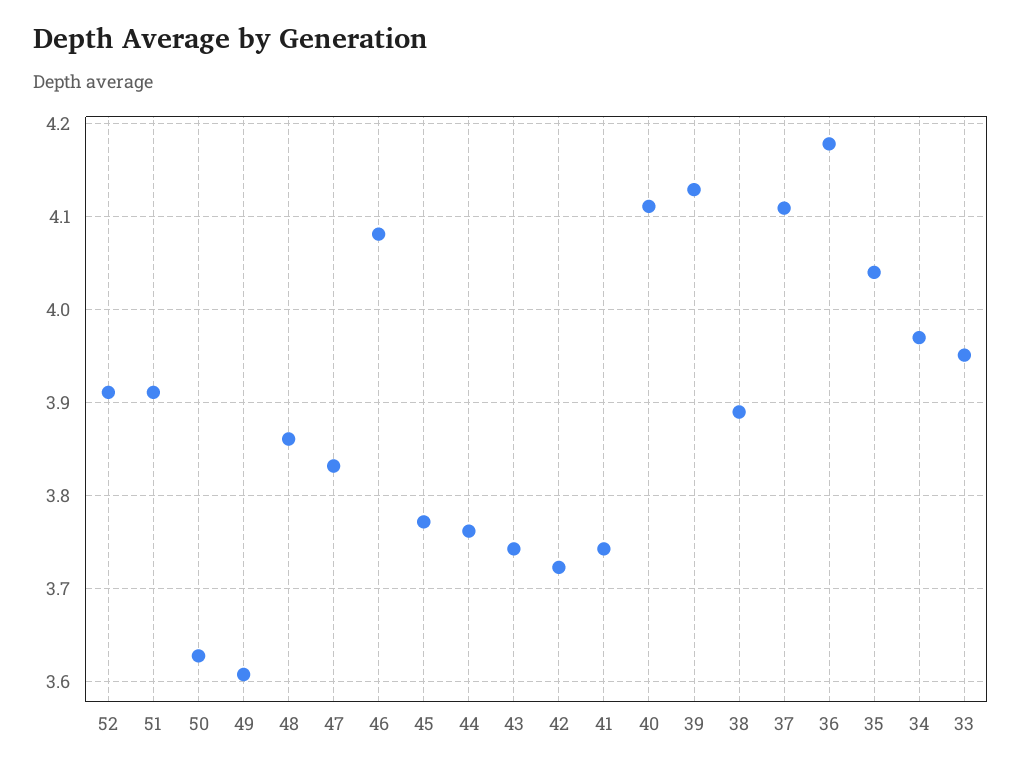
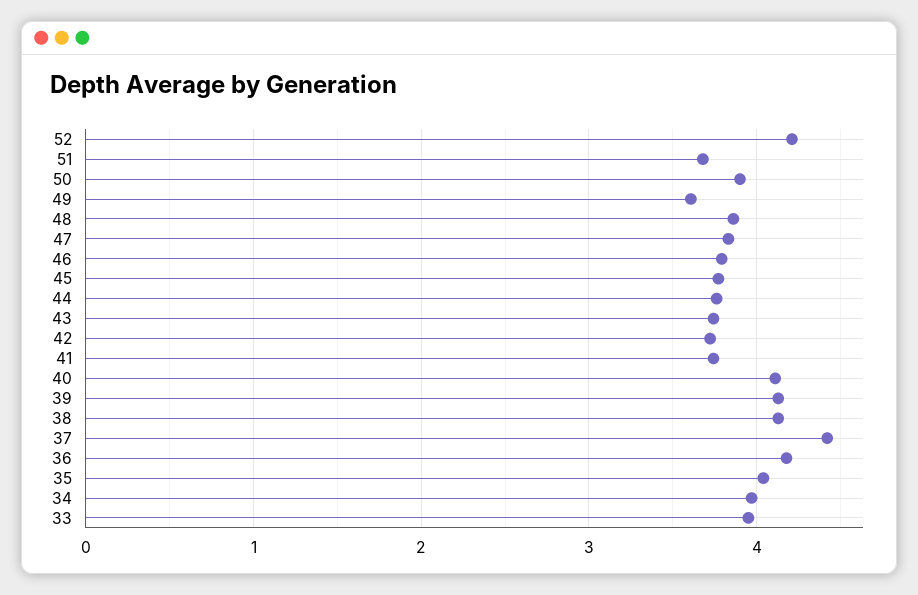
  {
-   "52": 3.91,
+   "52": 4.2,
-   "51": 3.91,
+   "51": 3.7,
-   "50": 3.63,
+   "50": 3.9,
    "49": 3.61,
    "48": 3.86,
    "47": 3.83,
-   "46": 4.08,
+   "46": 3.8,
    "45": 3.77,
    "44": 3.76,
    "43": 3.74,
    "42": 3.72,
    "41": 3.74,
    "40": 4.11,
    "39": 4.13,
-   "38": 3.89,
+   "38": 4.1,
-   "37": 4.11,
+   "37": 4.4,
    "36": 4.18,
    "35": 4.04,
    "34": 3.97,
    "33": 3.95
  }

